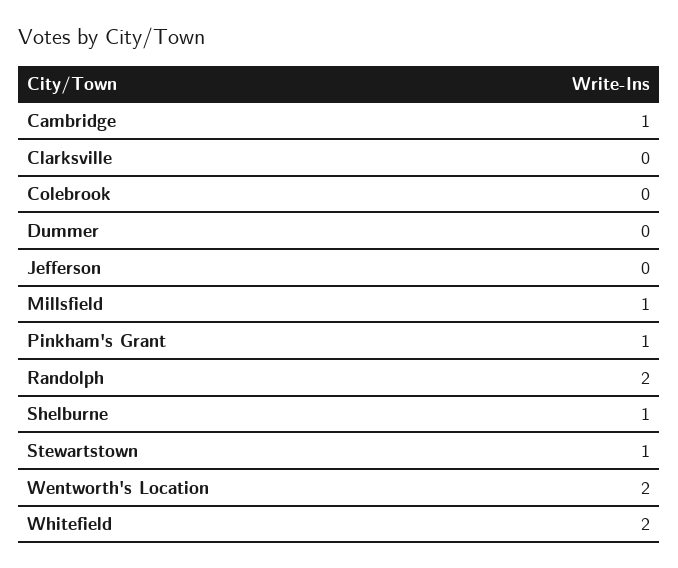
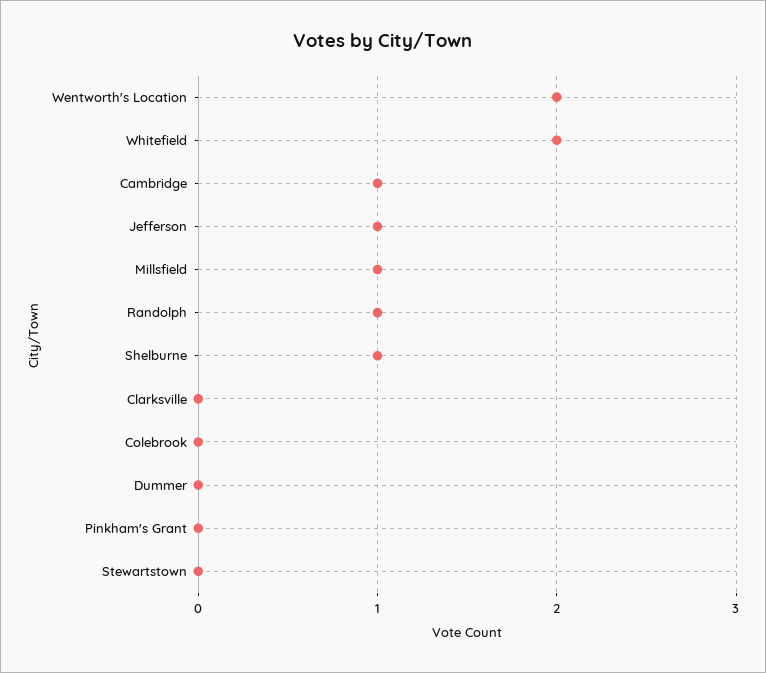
  {
    "Cambridge": 1,
    "Clarksville": 0,
    "Colebrook": 0,
    "Dummer": 0,
-   "Jefferson": 0,
+   "Jefferson": 1,
    "Millsfield": 1,
-   "Pinkham's Grant": 1,
+   "Pinkham's Grant": 0,
-   "Randolph": 2,
+   "Randolph": 1,
    "Shelburne": 1,
-   "Stewartstown": 1,
+   "Stewartstown": 0,
    "Wentworth's Location": 2,
    "Whitefield": 2
  }

